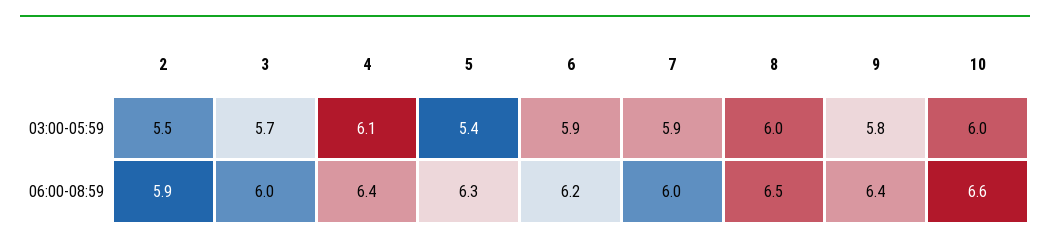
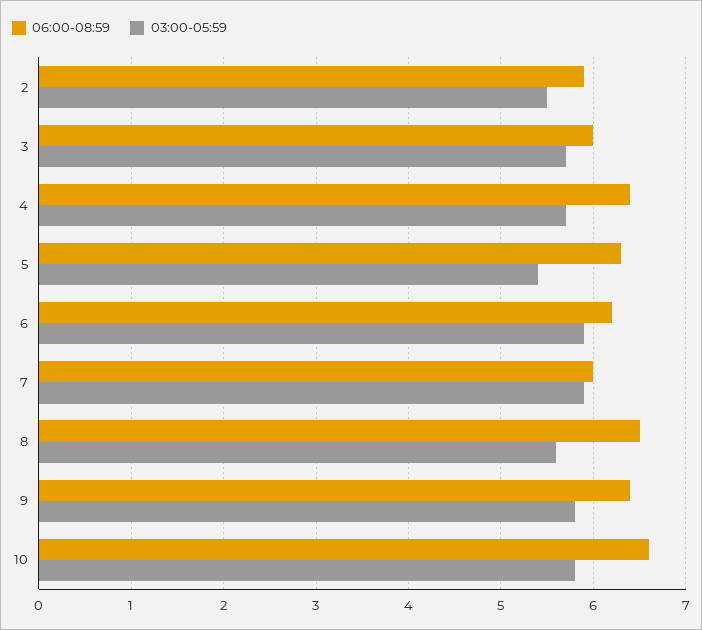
  {
    "03:00-05:59": {
      "2": 5.5,
      "3": 5.7,
-     "4": 6.1,
+     "4": 5.7,
      "5": 5.4,
      "6": 5.9,
      "7": 5.9,
-     "8": 6,
+     "8": 5.6,
      "9": 5.8,
-     "10": 6
+     "10": 5.8
    },
    "06:00-08:59": {
      "2": 5.9,
      "3": 6,
      "4": 6.4,
      "5": 6.3,
      "6": 6.2,
      "7": 6,
      "8": 6.5,
      "9": 6.4,
      "10": 6.6
    }
  }

